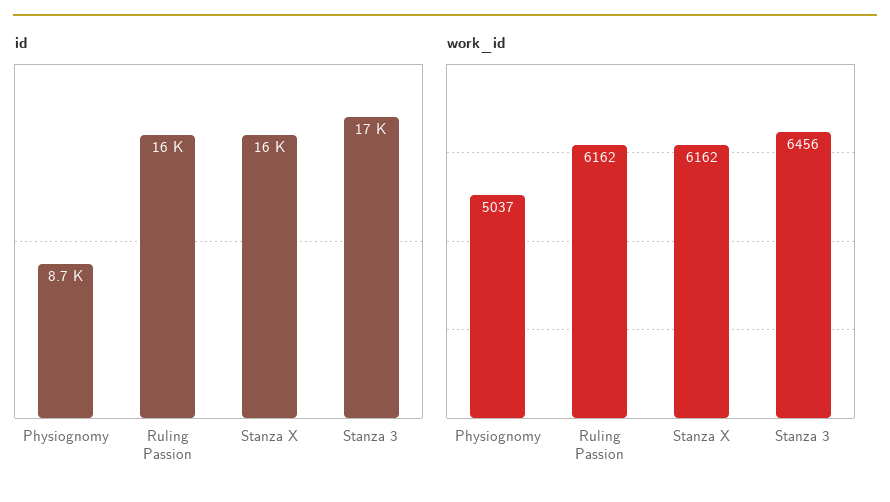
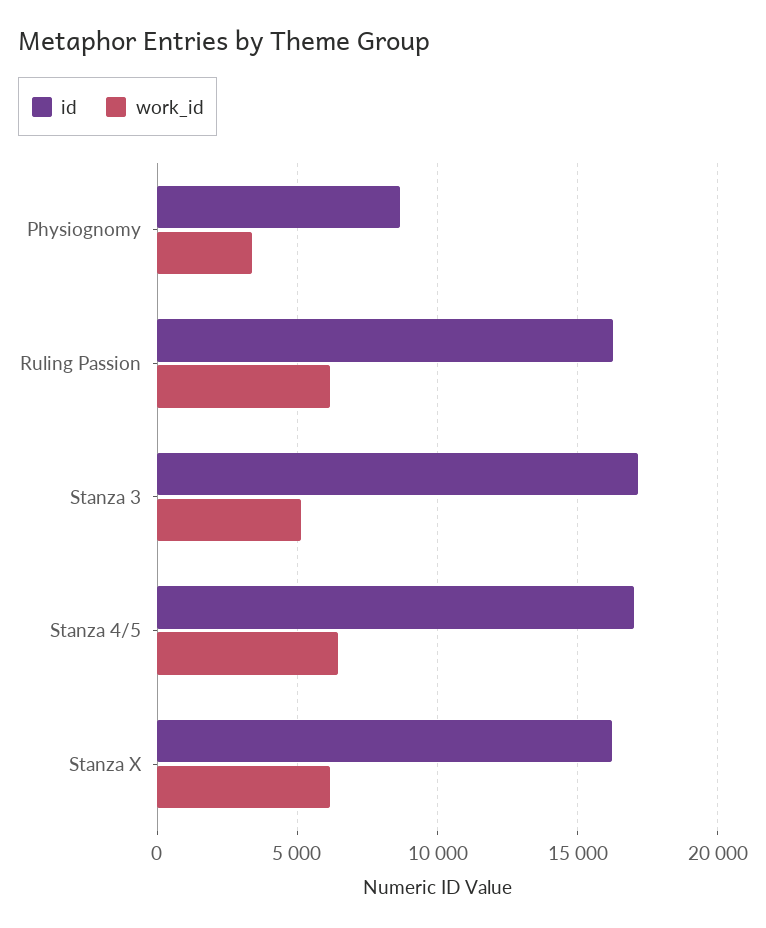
  {
    "id": {
      "Physiognomy": 8700,
      "Ruling Passion": 16000,
      "Stanza X": 16000,
-     "Stanza 3": 17000
+     "Stanza 3": 17000,
+     "Stanza 4/5": 17000
    },
    "work_id": {
-     "Physiognomy": 5037,
+     "Physiognomy": 3500,
      "Ruling Passion": 6162,
      "Stanza X": 6162,
-     "Stanza 3": 6456
+     "Stanza 3": 5000,
+     "Stanza 4/5": 6500
    }
  }

